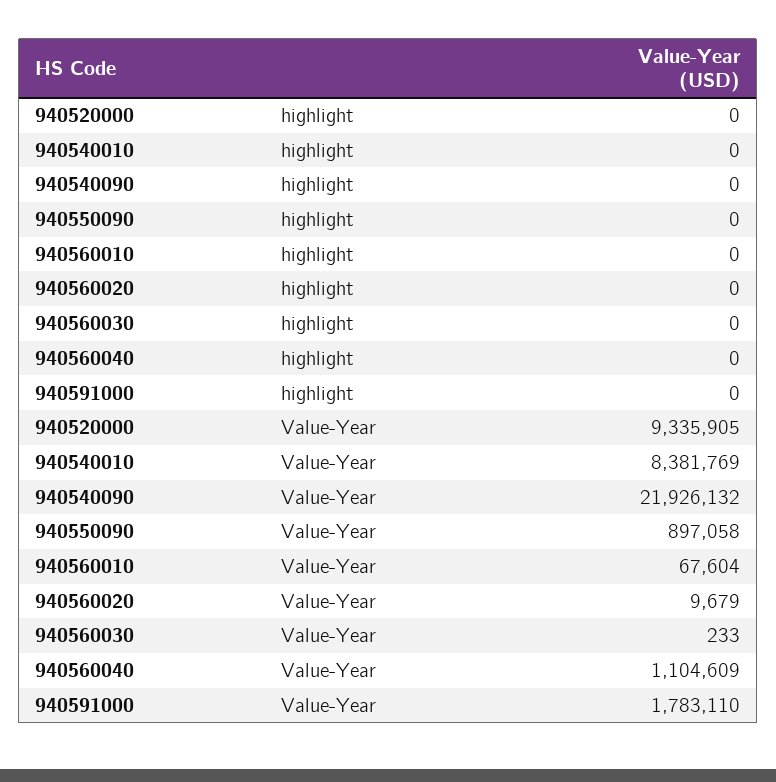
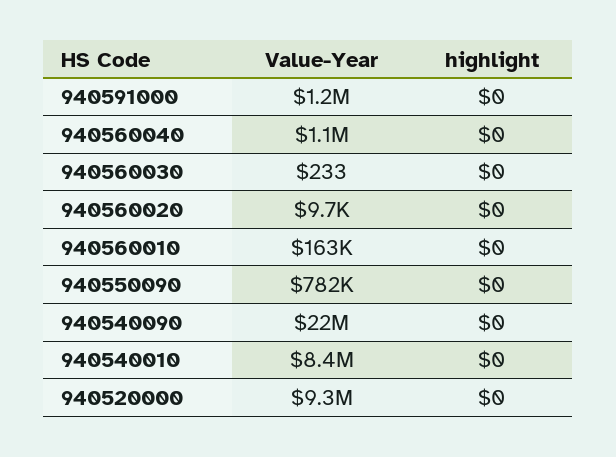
  {
    "940520000": {
      "highlight": 0,
      "Value-Year": 9335905
    },
    "940540010": {
      "highlight": 0,
      "Value-Year": 8381769
    },
    "940540090": {
      "highlight": 0,
      "Value-Year": 21926132
    },
    "940550090": {
      "highlight": 0,
-     "Value-Year": 897058
+     "Value-Year": 782000
    },
    "940560010": {
      "highlight": 0,
-     "Value-Year": 67604
+     "Value-Year": 163000
    },
    "940560020": {
      "highlight": 0,
      "Value-Year": 9679
    },
    "940560030": {
      "highlight": 0,
      "Value-Year": 233
    },
    "940560040": {
      "highlight": 0,
      "Value-Year": 1104609
    },
    "940591000": {
      "highlight": 0,
-     "Value-Year": 1783110
+     "Value-Year": 1200000
    }
  }

